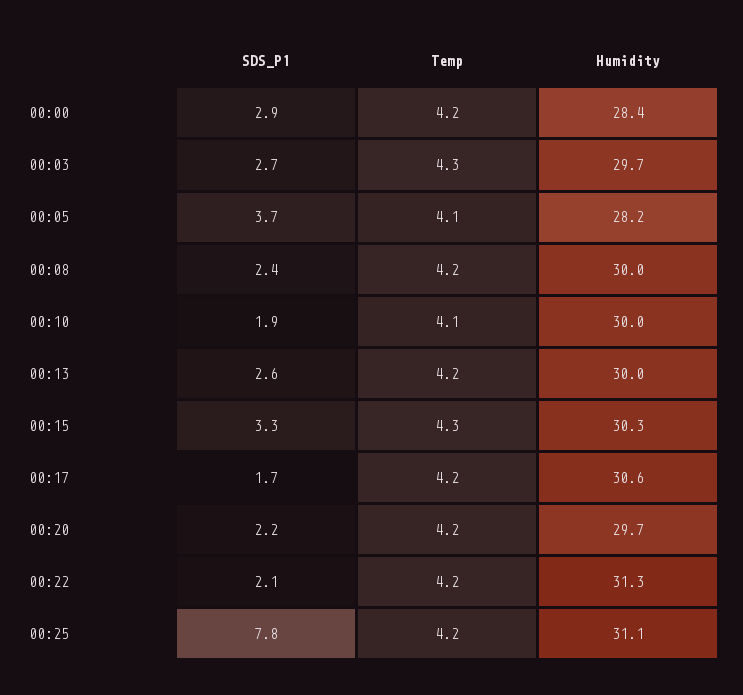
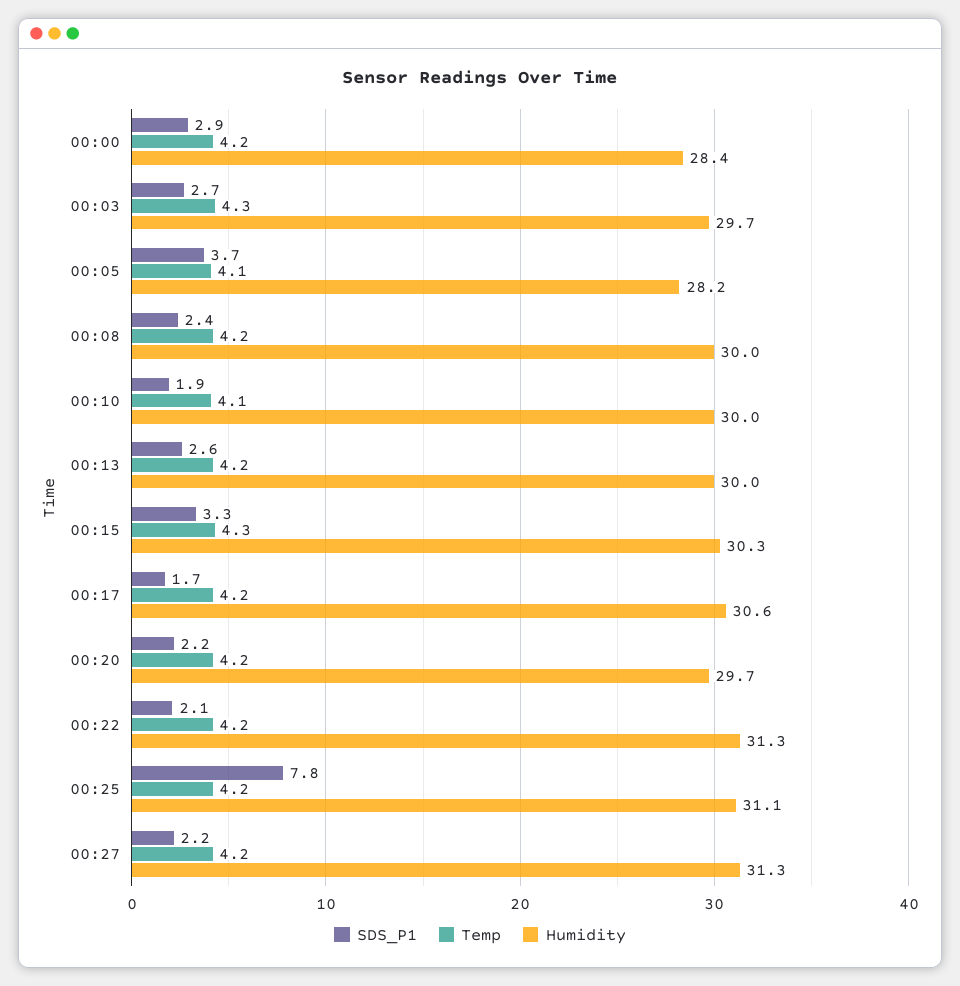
  {
    "SDS_P1": {
      "00:00": 2.9,
      "00:03": 2.7,
      "00:05": 3.7,
      "00:08": 2.4,
      "00:10": 1.9,
      "00:13": 2.6,
      "00:15": 3.3,
      "00:17": 1.7,
      "00:20": 2.2,
      "00:22": 2.1,
-     "00:25": 7.8
+     "00:25": 7.8,
+     "00:27": 2.2
    },
    "Temp": {
      "00:00": 4.2,
      "00:03": 4.3,
      "00:05": 4.1,
      "00:08": 4.2,
      "00:10": 4.1,
      "00:13": 4.2,
      "00:15": 4.3,
      "00:17": 4.2,
      "00:20": 4.2,
      "00:22": 4.2,
-     "00:25": 4.2
+     "00:25": 4.2,
+     "00:27": 4.2
    },
    "Humidity": {
      "00:00": 28.4,
      "00:03": 29.7,
      "00:05": 28.2,
      "00:08": 30,
      "00:10": 30,
      "00:13": 30,
      "00:15": 30.3,
      "00:17": 30.6,
      "00:20": 29.7,
      "00:22": 31.3,
-     "00:25": 31.1
+     "00:25": 31.1,
+     "00:27": 31.3
    }
  }

